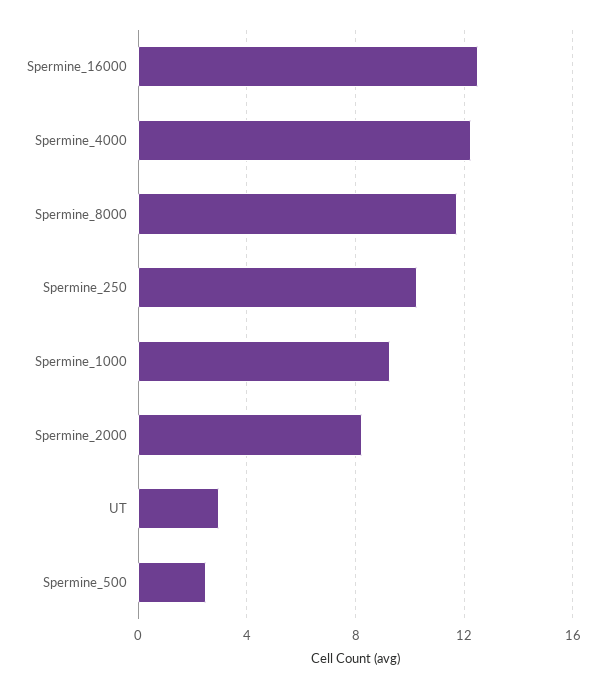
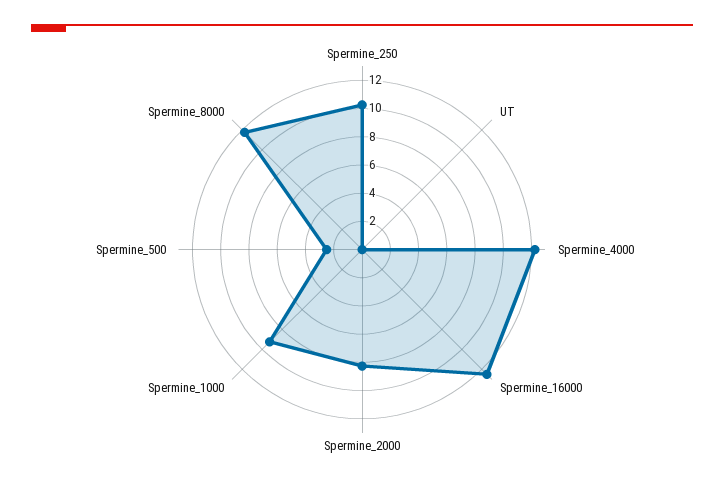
  {
    "Spermine_16000": 12.5,
    "Spermine_4000": 12.5,
    "Spermine_8000": 12,
    "Spermine_250": 10.5,
    "Spermine_1000": 9.5,
    "Spermine_2000": 8.5,
-   "UT": 3,
+   "UT": 0,
    "Spermine_500": 2.5
  }

